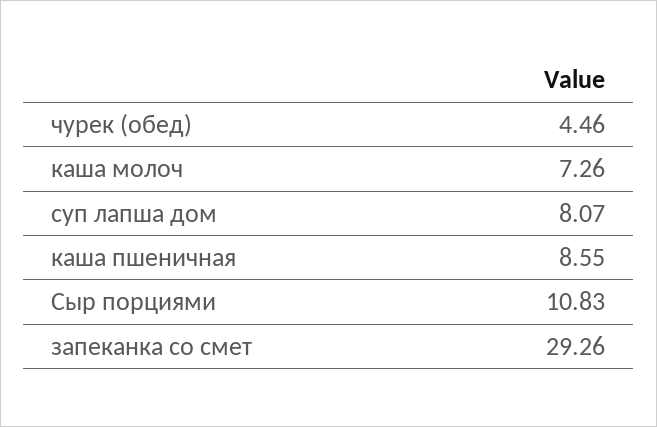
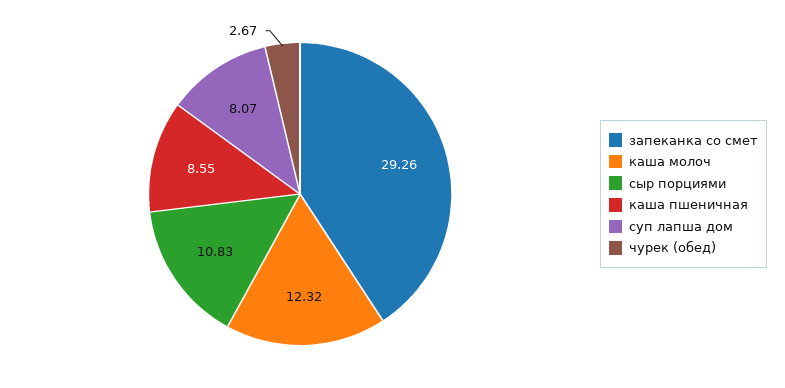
  {
-   "чурек (обед)": 4.46,
+   "чурек (обед)": 2.67,
-   "каша молоч": 7.26,
+   "каша молоч": 12.32,
    "суп лапша дом": 8.07,
    "каша пшеничная": 8.55,
    "Сыр порциями": 10.83,
    "запеканка со смет": 29.26
  }

